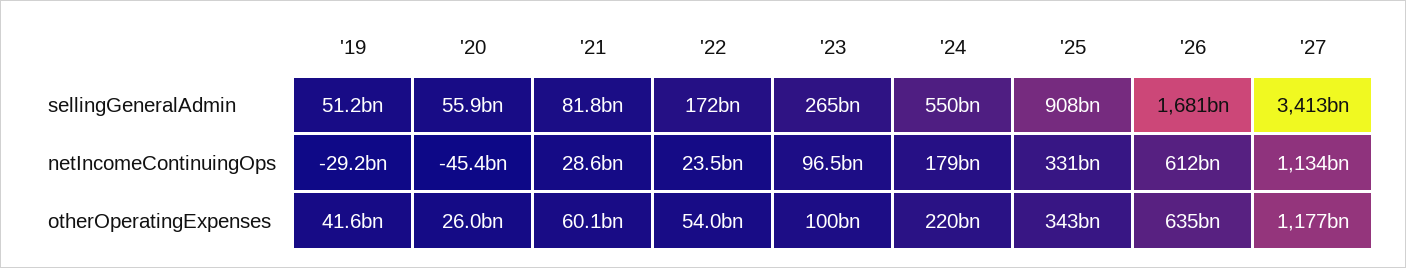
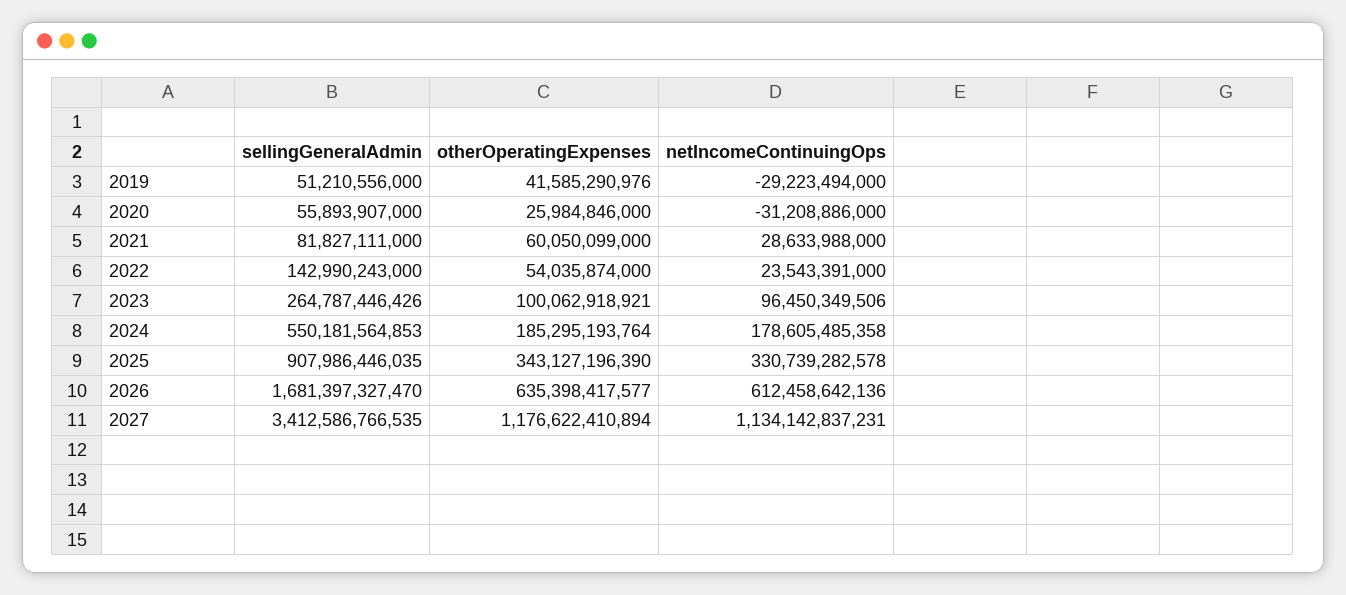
  {
    "'19": {
      "sellingGeneralAdmin": 51210556000,
      "netIncomeContinuingOps": -29223494000,
      "otherOperatingExpenses": 41585290976
    },
    "'20": {
      "sellingGeneralAdmin": 55893907000,
-     "netIncomeContinuingOps": -45400000000,
+     "netIncomeContinuingOps": -31208886000,
      "otherOperatingExpenses": 25984846000
    },
    "'21": {
      "sellingGeneralAdmin": 81827111000,
      "netIncomeContinuingOps": 28633988000,
      "otherOperatingExpenses": 60050099000
    },
    "'22": {
-     "sellingGeneralAdmin": 172000000000,
+     "sellingGeneralAdmin": 142990243000,
      "netIncomeContinuingOps": 23543391000,
      "otherOperatingExpenses": 54035874000
    },
    "'23": {
      "sellingGeneralAdmin": 264787446426,
      "netIncomeContinuingOps": 96450349506,
      "otherOperatingExpenses": 100062918921
    },
    "'24": {
      "sellingGeneralAdmin": 550181564853,
      "netIncomeContinuingOps": 178605485358,
-     "otherOperatingExpenses": 220000000000
+     "otherOperatingExpenses": 185295193764
    },
    "'25": {
      "sellingGeneralAdmin": 907986446035,
      "netIncomeContinuingOps": 330739282578,
      "otherOperatingExpenses": 343127196390
    },
    "'26": {
      "sellingGeneralAdmin": 1681397327470,
      "netIncomeContinuingOps": 612458642136,
      "otherOperatingExpenses": 635398417577
    },
    "'27": {
      "sellingGeneralAdmin": 3412586766535,
      "netIncomeContinuingOps": 1134142837231,
      "otherOperatingExpenses": 1176622410894
    }
  }

